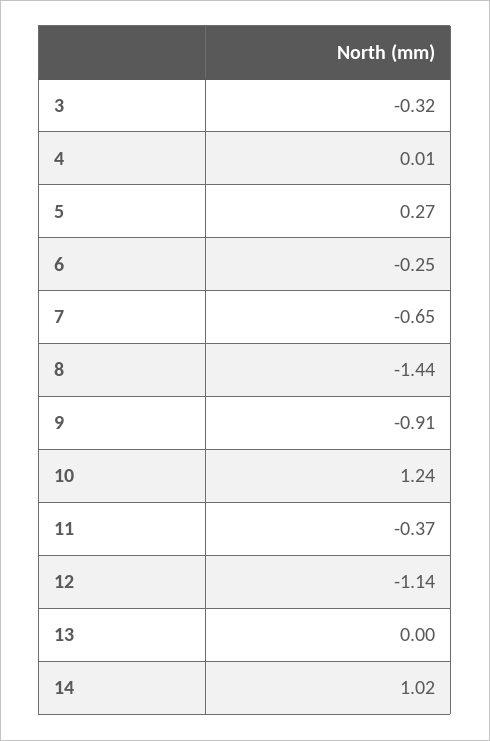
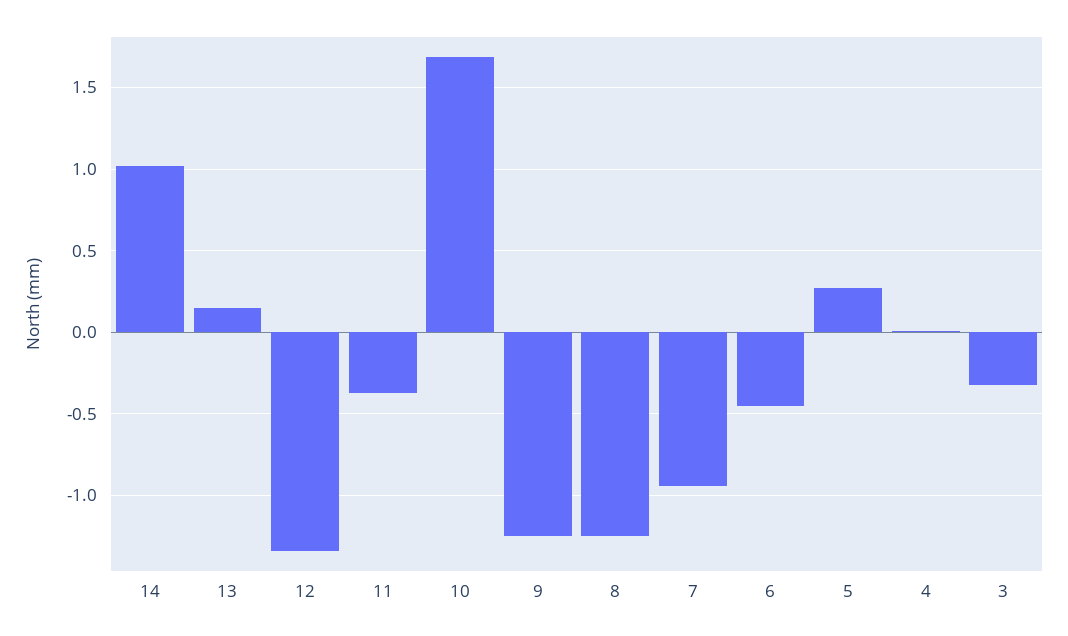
  {
    "3": -0.32,
    "4": 0.01,
    "5": 0.27,
-   "6": -0.25,
+   "6": -0.45,
-   "7": -0.65,
+   "7": -0.95,
-   "8": -1.44,
+   "8": -1.25,
-   "9": -0.91,
+   "9": -1.25,
-   "10": 1.24,
+   "10": 1.7,
    "11": -0.37,
-   "12": -1.14,
+   "12": -1.35,
-   "13": 0,
+   "13": 0.15,
    "14": 1.02
  }

